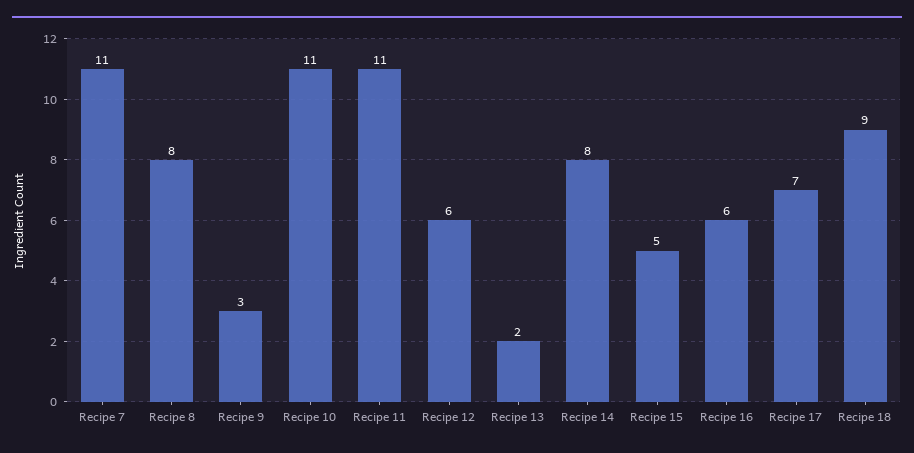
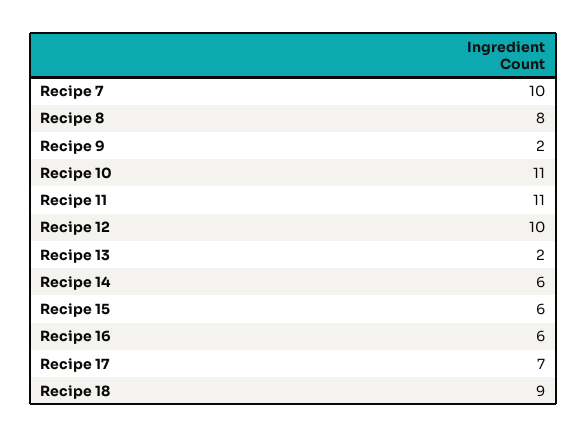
  {
-   "Recipe 7": 11,
+   "Recipe 7": 10,
    "Recipe 8": 8,
-   "Recipe 9": 3,
+   "Recipe 9": 2,
    "Recipe 10": 11,
    "Recipe 11": 11,
-   "Recipe 12": 6,
+   "Recipe 12": 10,
    "Recipe 13": 2,
-   "Recipe 14": 8,
+   "Recipe 14": 6,
-   "Recipe 15": 5,
+   "Recipe 15": 6,
    "Recipe 16": 6,
    "Recipe 17": 7,
    "Recipe 18": 9
  }

